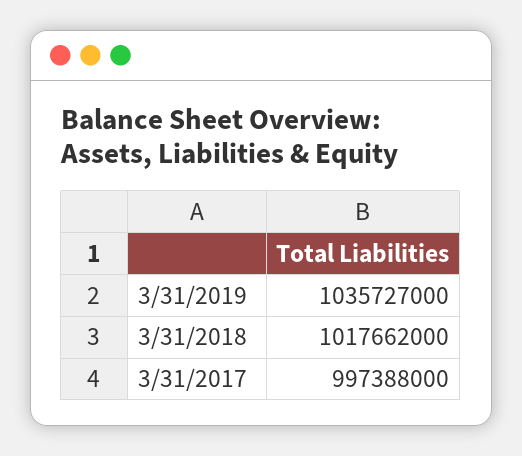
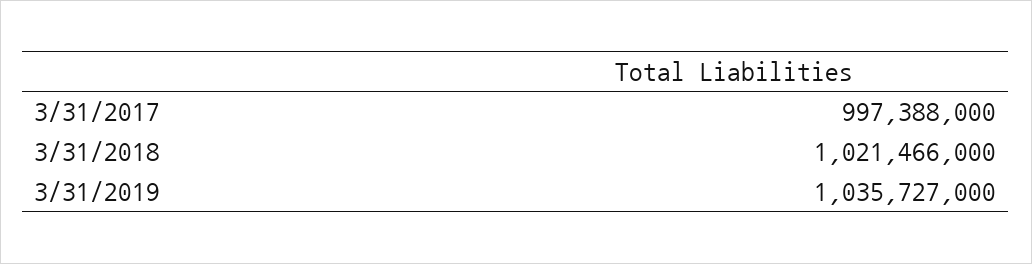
  {
    "3/31/2019": 1035727000,
-   "3/31/2018": 1017662000,
+   "3/31/2018": 1021466000,
    "3/31/2017": 997388000
  }

